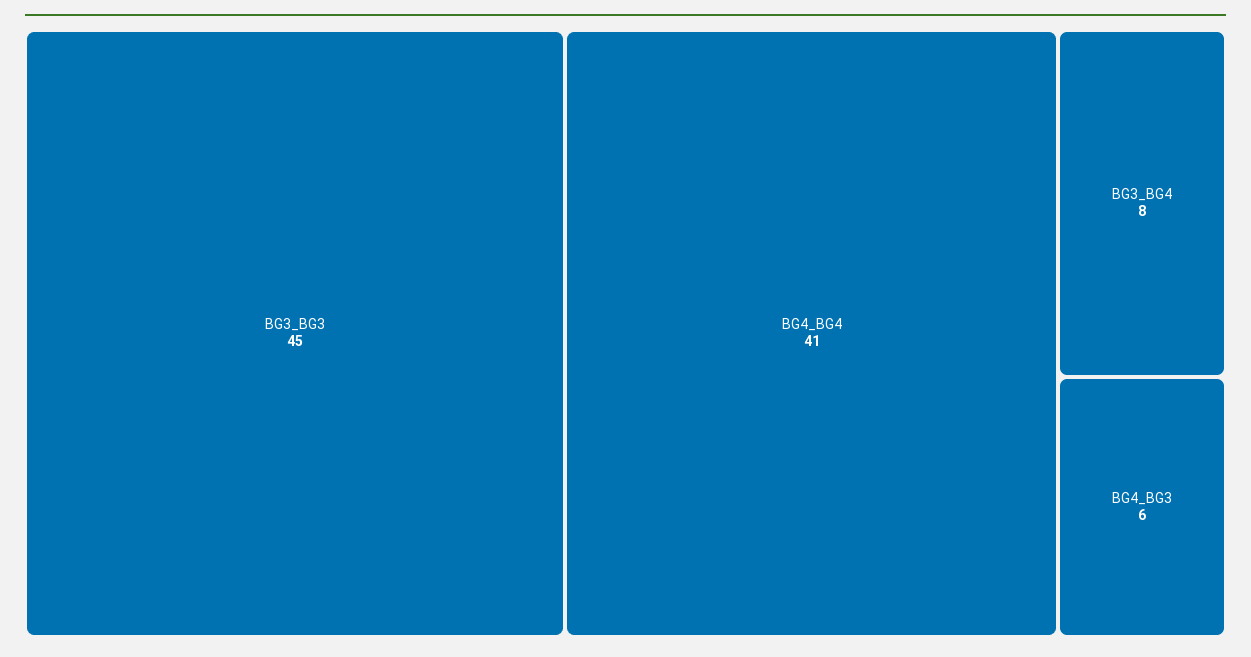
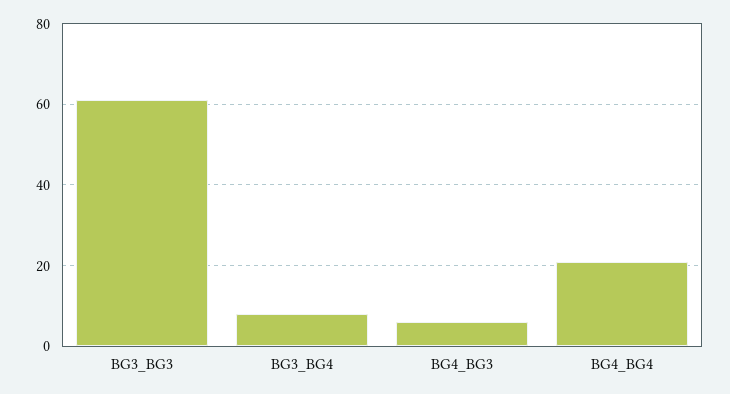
  {
-   "BG3_BG3": 45,
+   "BG3_BG3": 60,
-   "BG4_BG4": 41,
+   "BG4_BG4": 20,
    "BG3_BG4": 8,
    "BG4_BG3": 6
  }

